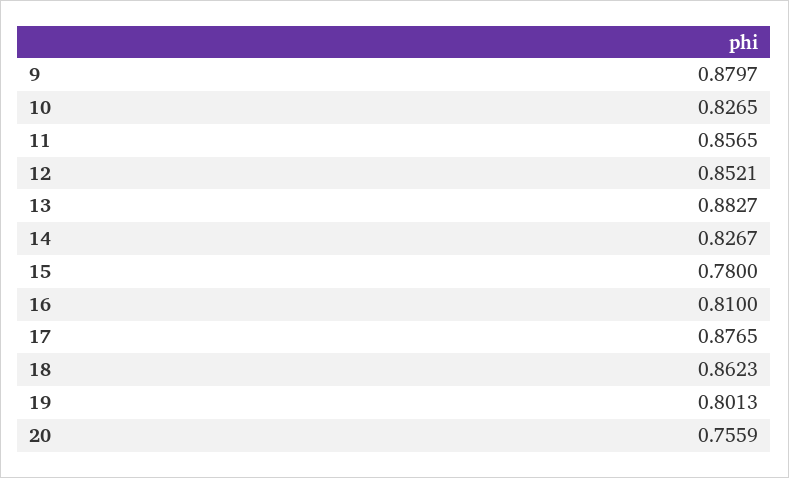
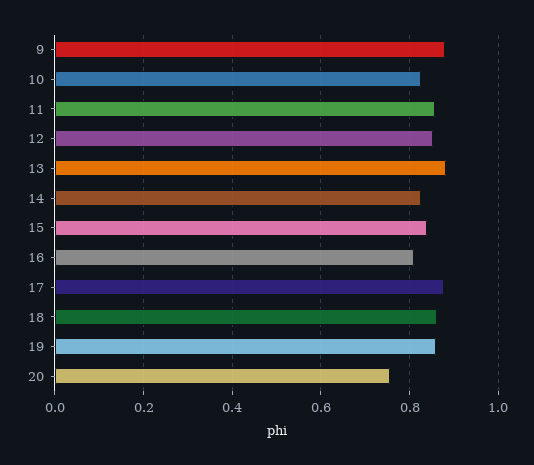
  {
    "9": 0.8797,
    "10": 0.8265,
    "11": 0.8565,
    "12": 0.8521,
    "13": 0.8827,
    "14": 0.8267,
-   "15": 0.78,
+   "15": 0.84,
    "16": 0.81,
    "17": 0.8765,
    "18": 0.8623,
-   "19": 0.8013,
+   "19": 0.86,
    "20": 0.7559
  }

